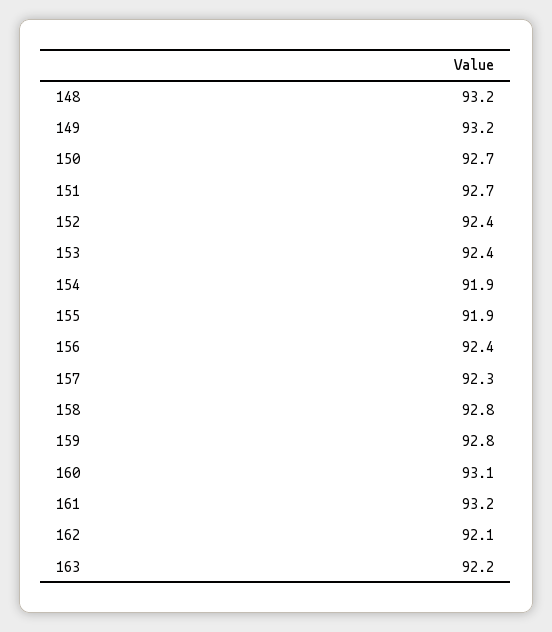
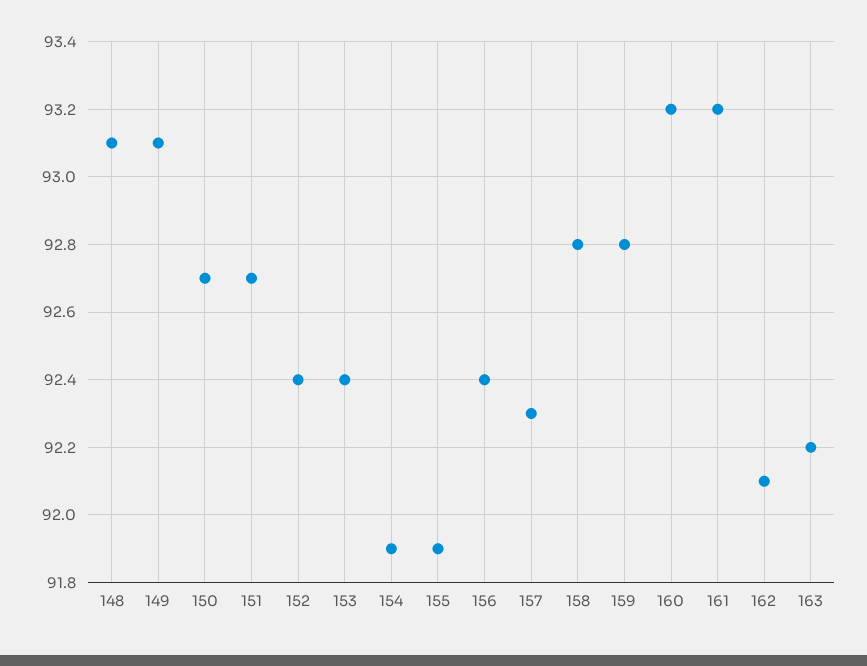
  {
-   "148": 93.2,
+   "148": 93.1,
-   "149": 93.2,
+   "149": 93.1,
    "150": 92.7,
    "151": 92.7,
    "152": 92.4,
    "153": 92.4,
    "154": 91.9,
    "155": 91.9,
    "156": 92.4,
    "157": 92.3,
    "158": 92.8,
    "159": 92.8,
-   "160": 93.1,
+   "160": 93.2,
    "161": 93.2,
    "162": 92.1,
    "163": 92.2
  }

